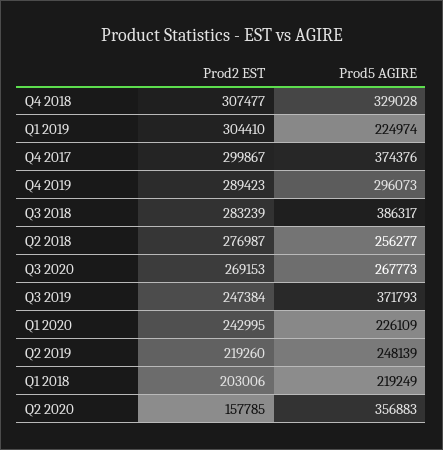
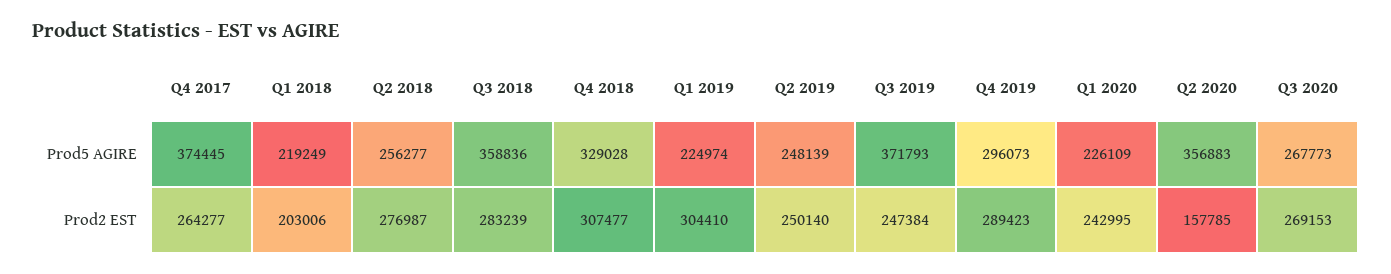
  {
    "Prod2 EST": {
      "Q4 2018": 307477,
      "Q1 2019": 304410,
-     "Q4 2017": 299867,
+     "Q4 2017": 264277,
      "Q4 2019": 289423,
      "Q3 2018": 283239,
      "Q2 2018": 276987,
      "Q3 2020": 269153,
      "Q3 2019": 247384,
      "Q1 2020": 242995,
-     "Q2 2019": 219260,
+     "Q2 2019": 250140,
      "Q1 2018": 203006,
      "Q2 2020": 157785
    },
    "Prod5 AGIRE": {
      "Q4 2018": 329028,
      "Q1 2019": 224974,
-     "Q4 2017": 374376,
+     "Q4 2017": 374445,
      "Q4 2019": 296073,
-     "Q3 2018": 386317,
+     "Q3 2018": 358836,
      "Q2 2018": 256277,
      "Q3 2020": 267773,
      "Q3 2019": 371793,
      "Q1 2020": 226109,
      "Q2 2019": 248139,
      "Q1 2018": 219249,
      "Q2 2020": 356883
    }
  }

